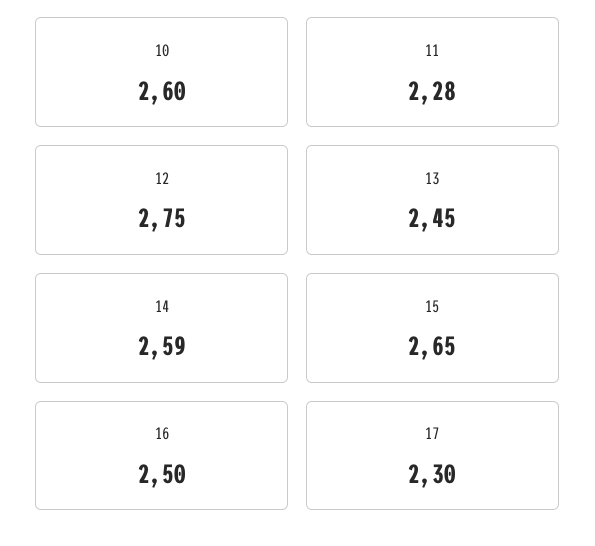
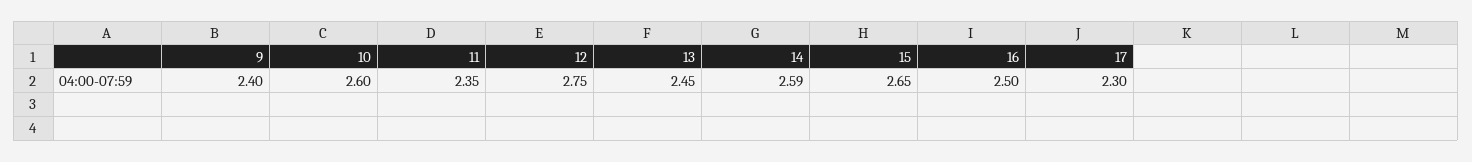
  {
    "10": 2.6,
-   "11": 2.28,
+   "11": 2.35,
    "12": 2.75,
    "13": 2.45,
    "14": 2.59,
    "15": 2.65,
    "16": 2.5,
-   "17": 2.3
+   "17": 2.3,
+   "9": 2.4
  }

